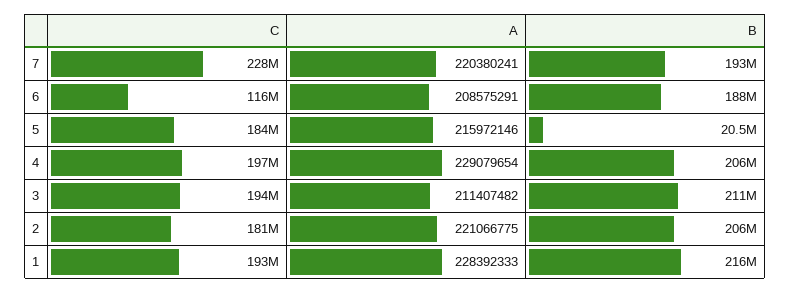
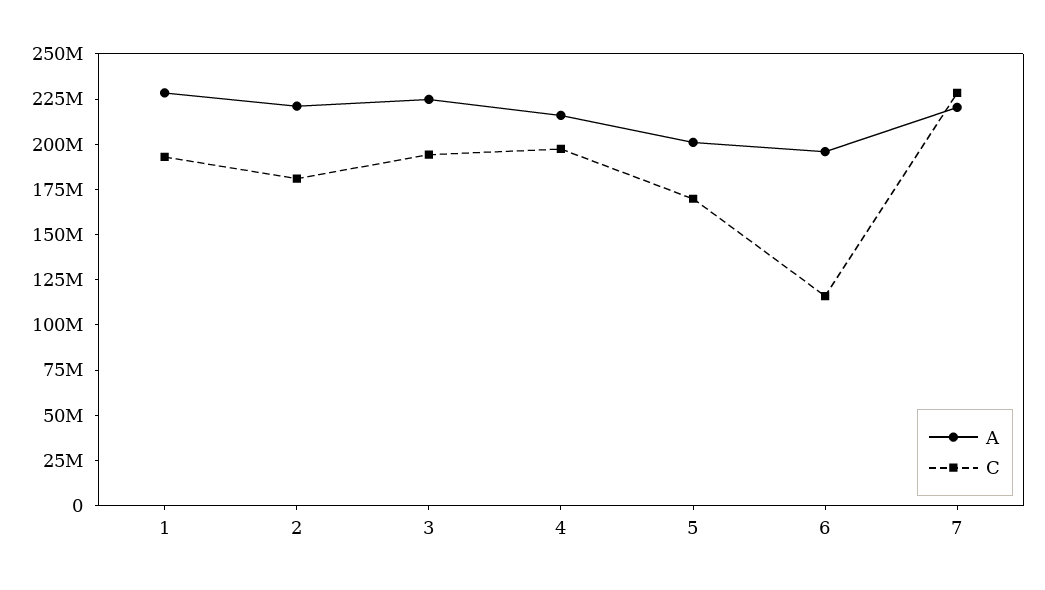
  {
    "C": {
      "7": 228000000,
      "6": 116000000,
-     "5": 184000000,
+     "5": 170000000,
      "4": 197000000,
      "3": 194000000,
      "2": 181000000,
      "1": 193000000
    },
    "A": {
      "7": 220380241,
-     "6": 208575291,
+     "6": 195000000,
-     "5": 215972146,
+     "5": 200000000,
-     "4": 229079654,
+     "4": 215000000,
-     "3": 211407482,
+     "3": 225000000,
      "2": 221066775,
      "1": 228392333
-   },
+   }
-   "B": {
-     "7": 193000000,
-     "6": 188000000,
-     "5": 20500000,
-     "4": 206000000,
-     "3": 211000000,
-     "2": 206000000,
-     "1": 216000000
-   }
  }

